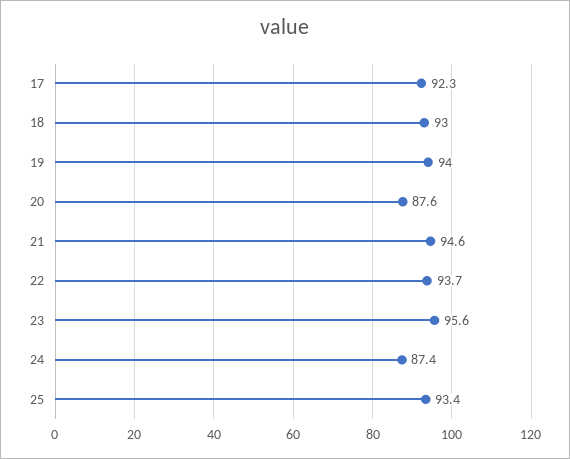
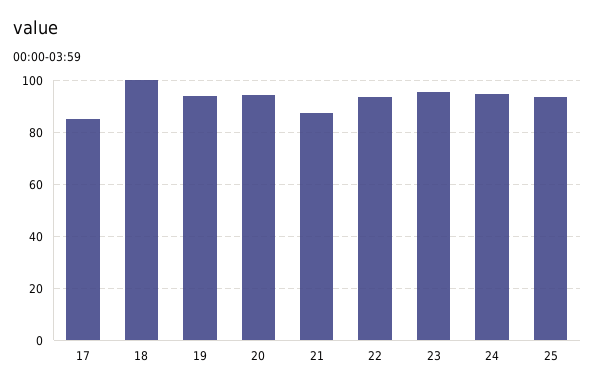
  {
-   "17": 92.3,
+   "17": 85,
-   "18": 93,
+   "18": 100,
    "19": 94,
-   "20": 87.6,
+   "20": 95,
-   "21": 94.6,
+   "21": 87.5,
    "22": 93.7,
    "23": 95.6,
-   "24": 87.4,
+   "24": 95,
    "25": 93.4
  }

